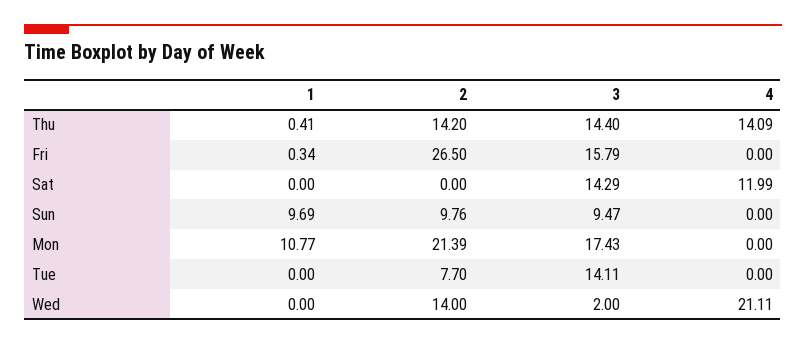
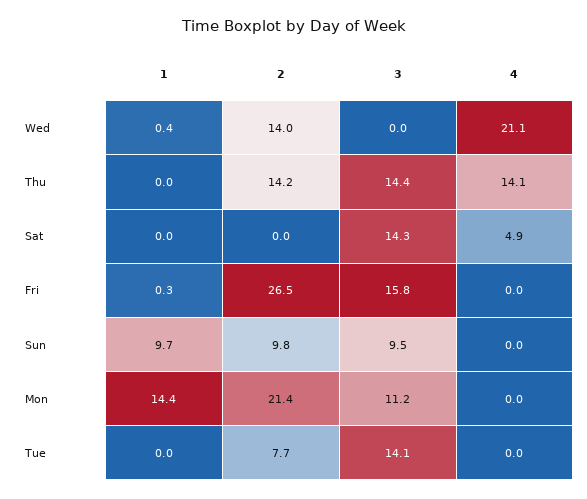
  {
    "1": {
-     "Thu": 0.41,
+     "Thu": 0,
      "Fri": 0.34,
      "Sat": 0,
      "Sun": 9.69,
-     "Mon": 10.77,
+     "Mon": 14.4,
      "Tue": 0,
-     "Wed": 0
+     "Wed": 0.4
    },
    "2": {
      "Thu": 14.2,
      "Fri": 26.5,
      "Sat": 0,
      "Sun": 9.76,
      "Mon": 21.39,
      "Tue": 7.7,
      "Wed": 14
    },
    "3": {
      "Thu": 14.4,
      "Fri": 15.79,
      "Sat": 14.29,
      "Sun": 9.47,
-     "Mon": 17.43,
+     "Mon": 11.2,
      "Tue": 14.11,
-     "Wed": 2
+     "Wed": 0
    },
    "4": {
      "Thu": 14.09,
      "Fri": 0,
-     "Sat": 11.99,
+     "Sat": 4.9,
      "Sun": 0,
      "Mon": 0,
      "Tue": 0,
      "Wed": 21.11
    }
  }

